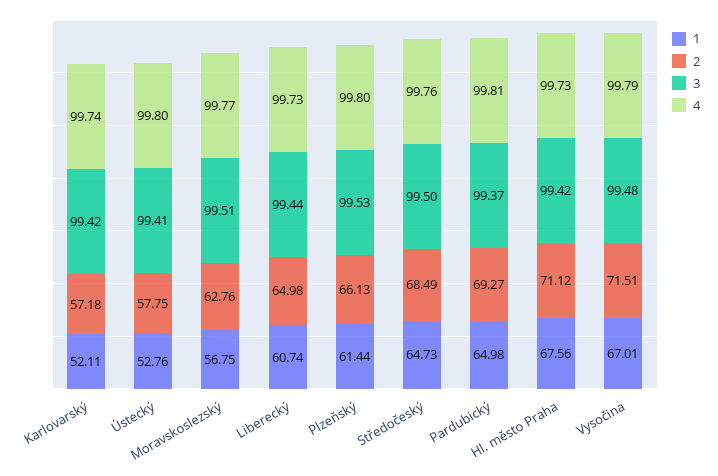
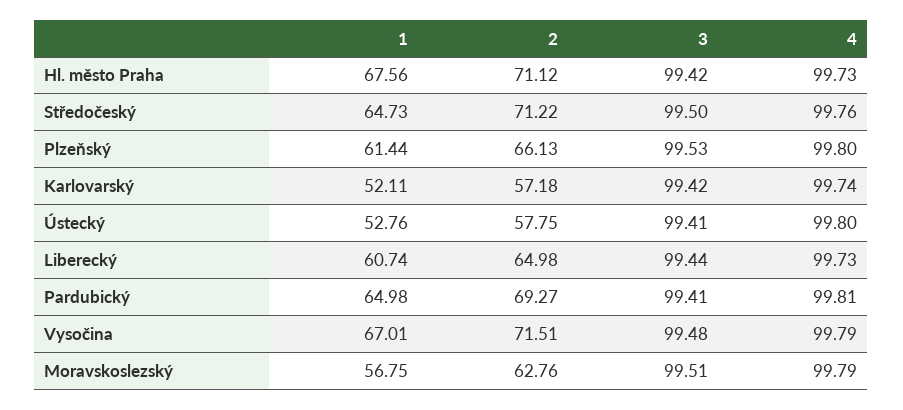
  {
    "1": {
      "Karlovarský": 52.11,
      "Ústecký": 52.76,
      "Moravskoslezský": 56.75,
      "Liberecký": 60.74,
      "Plzeňský": 61.44,
      "Středočeský": 64.73,
      "Pardubický": 64.98,
      "Hl. město Praha": 67.56,
      "Vysočina": 67.01
    },
    "2": {
      "Karlovarský": 57.18,
      "Ústecký": 57.75,
      "Moravskoslezský": 62.76,
      "Liberecký": 64.98,
      "Plzeňský": 66.13,
-     "Středočeský": 68.49,
+     "Středočeský": 71.22,
      "Pardubický": 69.27,
      "Hl. město Praha": 71.12,
      "Vysočina": 71.51
    },
    "3": {
      "Karlovarský": 99.42,
      "Ústecký": 99.41,
      "Moravskoslezský": 99.51,
      "Liberecký": 99.44,
      "Plzeňský": 99.53,
      "Středočeský": 99.5,
-     "Pardubický": 99.37,
+     "Pardubický": 99.41,
      "Hl. město Praha": 99.42,
      "Vysočina": 99.48
    },
    "4": {
      "Karlovarský": 99.74,
      "Ústecký": 99.8,
-     "Moravskoslezský": 99.77,
+     "Moravskoslezský": 99.79,
      "Liberecký": 99.73,
      "Plzeňský": 99.8,
      "Středočeský": 99.76,
      "Pardubický": 99.81,
      "Hl. město Praha": 99.73,
      "Vysočina": 99.79
    }
  }

